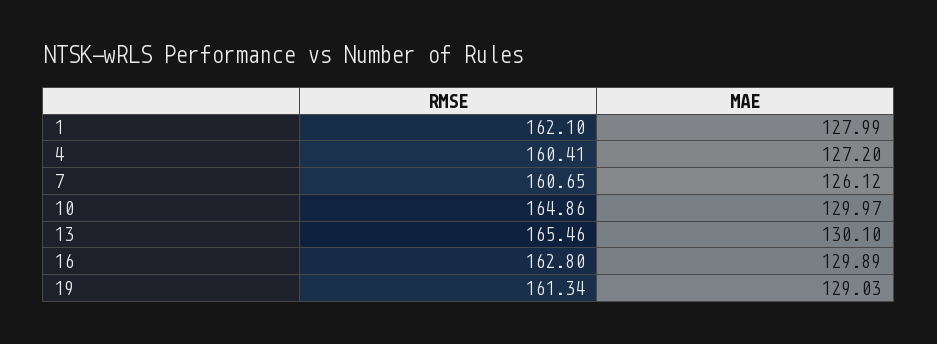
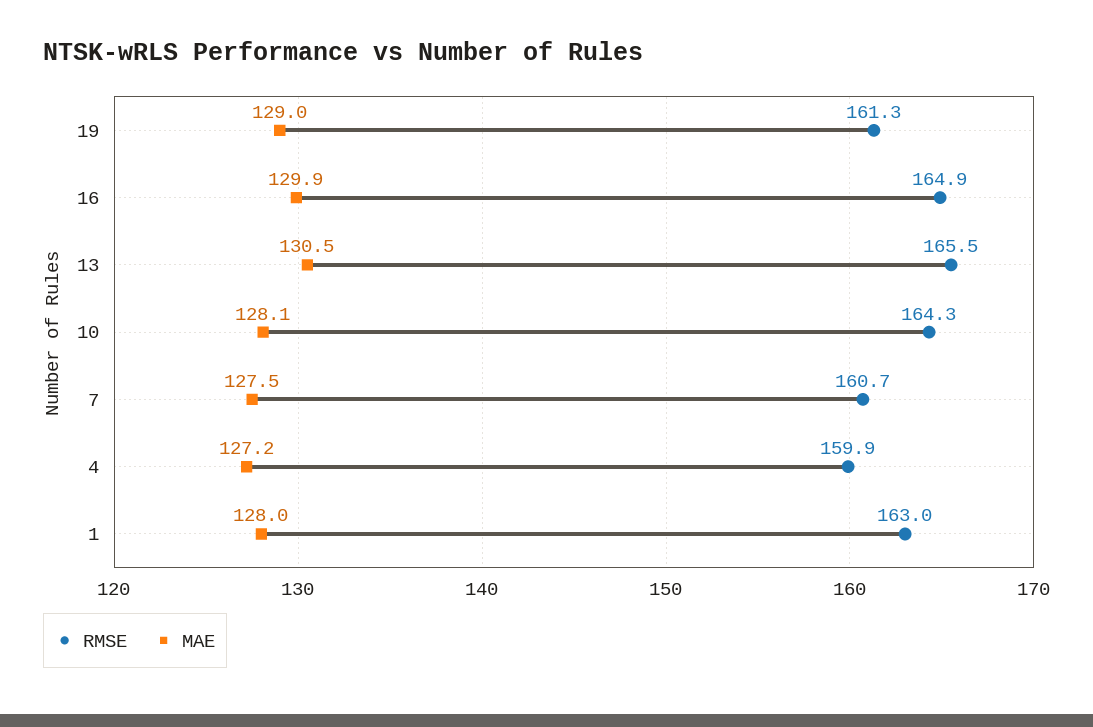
  {
    "RMSE": {
-     "1": 162.1,
+     "1": 163,
-     "4": 160.41,
+     "4": 159.9,
      "7": 160.65,
-     "10": 164.86,
+     "10": 164.3,
      "13": 165.46,
-     "16": 162.8,
+     "16": 164.9,
      "19": 161.34
    },
    "MAE": {
      "1": 127.99,
      "4": 127.2,
-     "7": 126.12,
+     "7": 127.5,
-     "10": 129.97,
+     "10": 128.1,
-     "13": 130.1,
+     "13": 130.5,
      "16": 129.89,
      "19": 129.03
    }
  }

